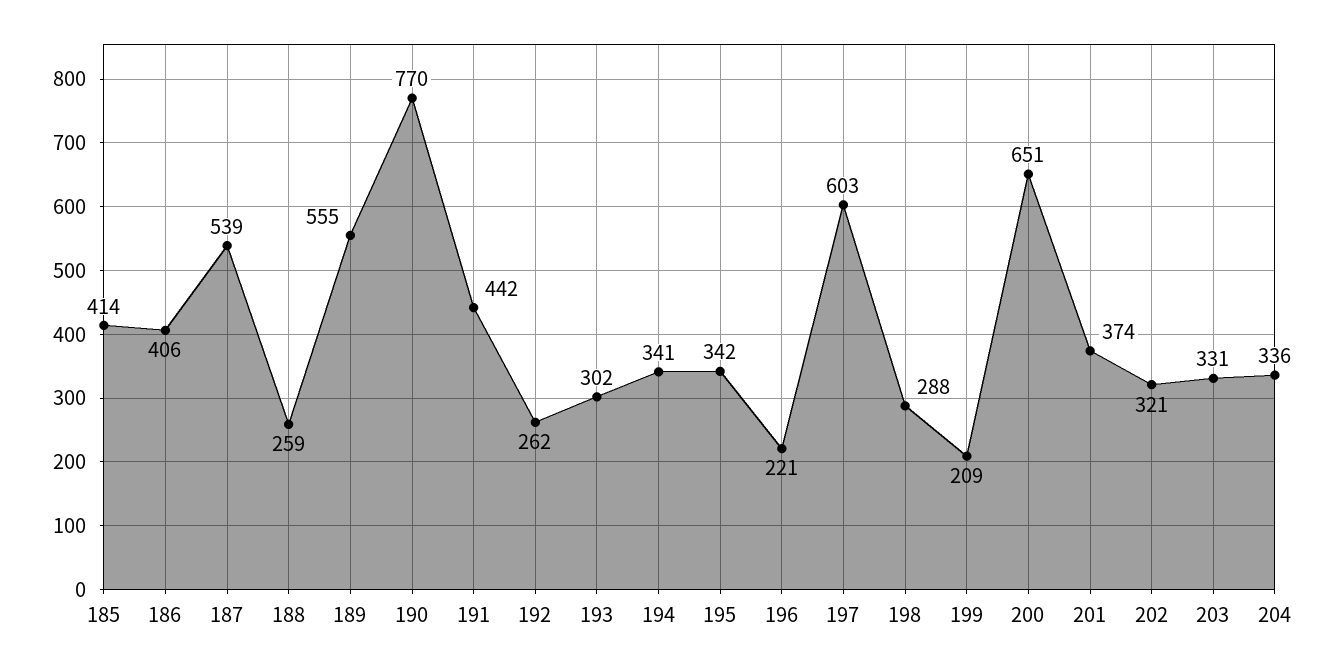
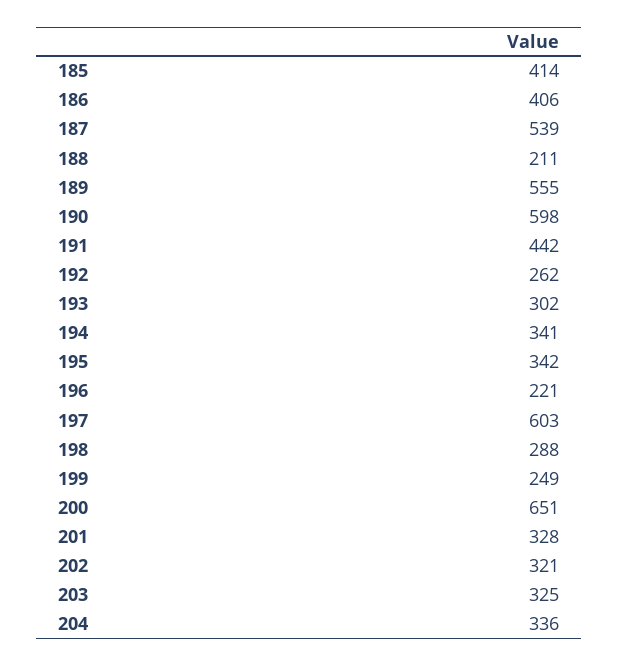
  {
    "185": 414,
    "186": 406,
    "187": 539,
-   "188": 259,
+   "188": 211,
    "189": 555,
-   "190": 770,
+   "190": 598,
    "191": 442,
    "192": 262,
    "193": 302,
    "194": 341,
    "195": 342,
    "196": 221,
    "197": 603,
    "198": 288,
-   "199": 209,
+   "199": 249,
    "200": 651,
-   "201": 374,
+   "201": 328,
    "202": 321,
-   "203": 331,
+   "203": 325,
    "204": 336
  }

